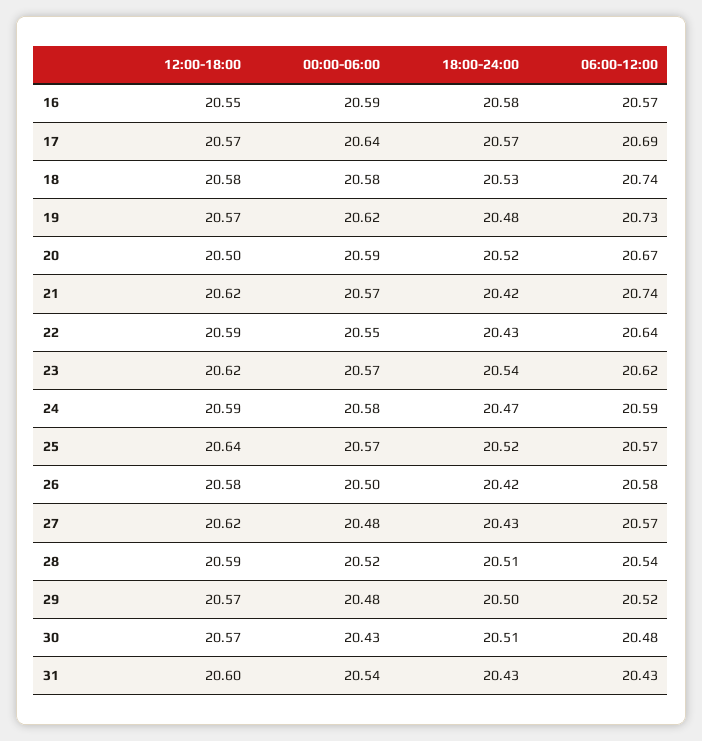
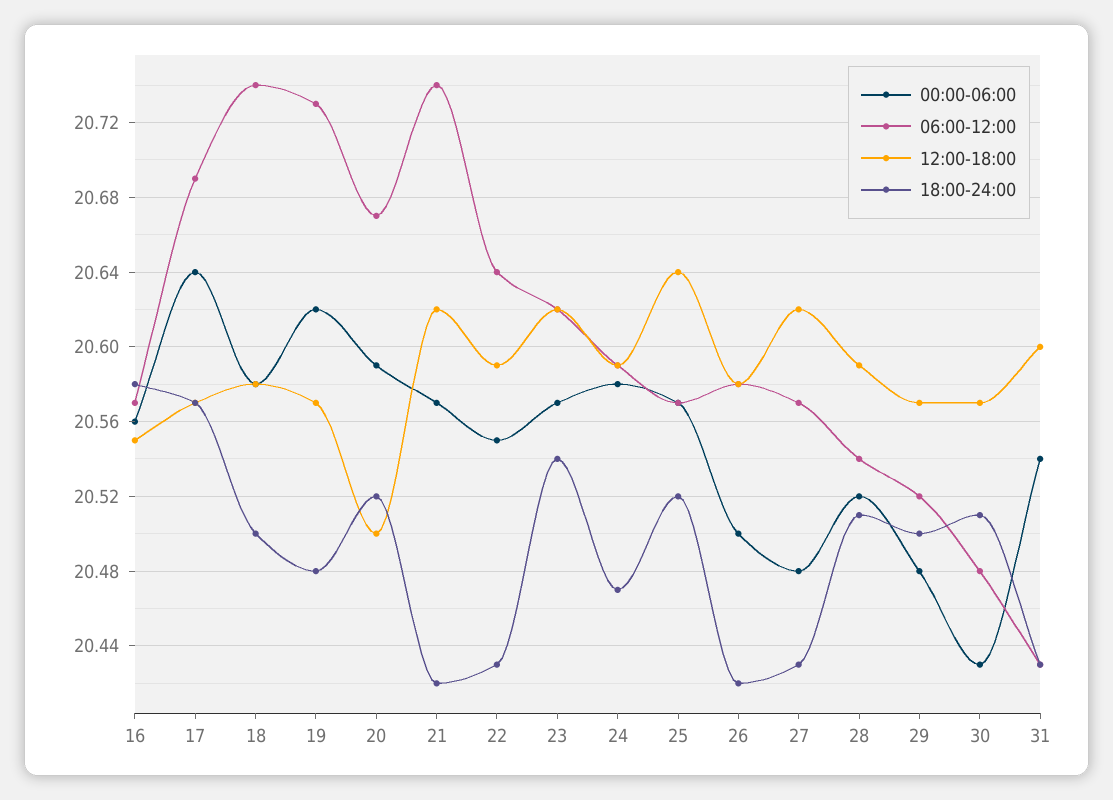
  {
    "12:00-18:00": {
      "16": 20.55,
      "17": 20.57,
      "18": 20.58,
      "19": 20.57,
      "20": 20.5,
      "21": 20.62,
      "22": 20.59,
      "23": 20.62,
      "24": 20.59,
      "25": 20.64,
      "26": 20.58,
      "27": 20.62,
      "28": 20.59,
      "29": 20.57,
      "30": 20.57,
      "31": 20.6
    },
    "00:00-06:00": {
-     "16": 20.59,
+     "16": 20.56,
      "17": 20.64,
      "18": 20.58,
      "19": 20.62,
      "20": 20.59,
      "21": 20.57,
      "22": 20.55,
      "23": 20.57,
      "24": 20.58,
      "25": 20.57,
      "26": 20.5,
      "27": 20.48,
      "28": 20.52,
      "29": 20.48,
      "30": 20.43,
      "31": 20.54
    },
    "18:00-24:00": {
      "16": 20.58,
      "17": 20.57,
-     "18": 20.53,
+     "18": 20.5,
      "19": 20.48,
      "20": 20.52,
      "21": 20.42,
      "22": 20.43,
      "23": 20.54,
      "24": 20.47,
      "25": 20.52,
      "26": 20.42,
      "27": 20.43,
      "28": 20.51,
      "29": 20.5,
      "30": 20.51,
      "31": 20.43
    },
    "06:00-12:00": {
      "16": 20.57,
      "17": 20.69,
      "18": 20.74,
      "19": 20.73,
      "20": 20.67,
      "21": 20.74,
      "22": 20.64,
      "23": 20.62,
      "24": 20.59,
      "25": 20.57,
      "26": 20.58,
      "27": 20.57,
      "28": 20.54,
      "29": 20.52,
      "30": 20.48,
      "31": 20.43
    }
  }

